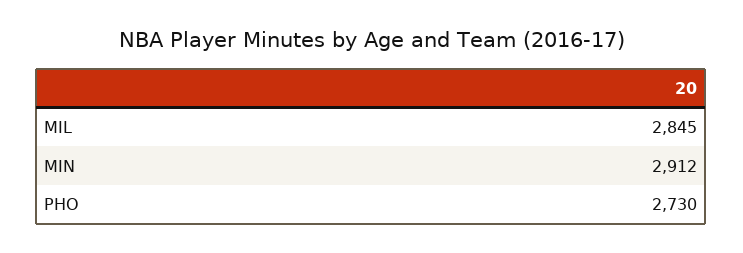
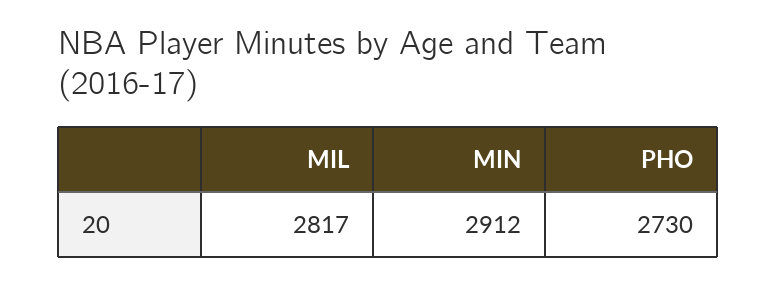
  {
-   "MIL": 2845,
+   "MIL": 2817,
    "MIN": 2912,
    "PHO": 2730
  }

